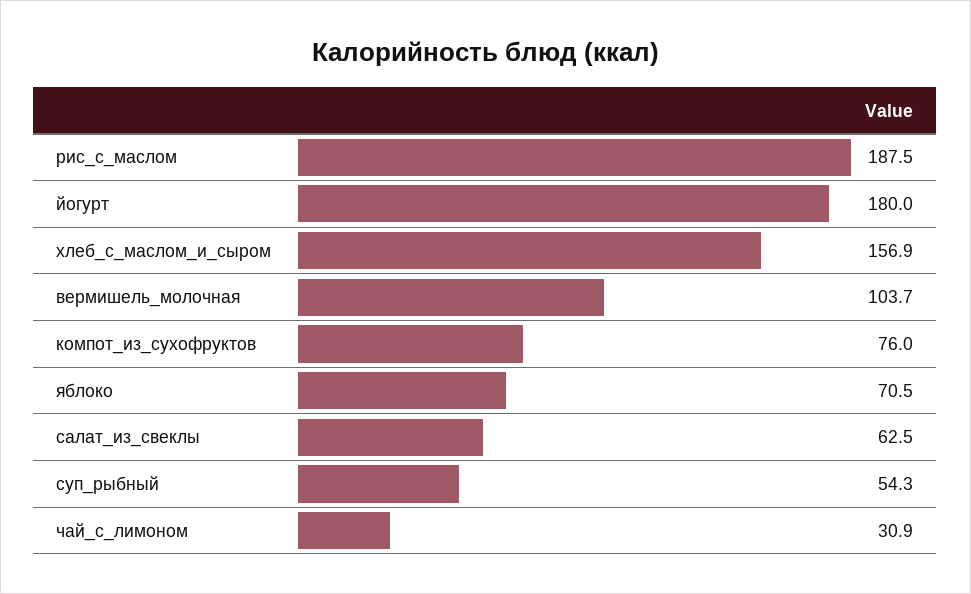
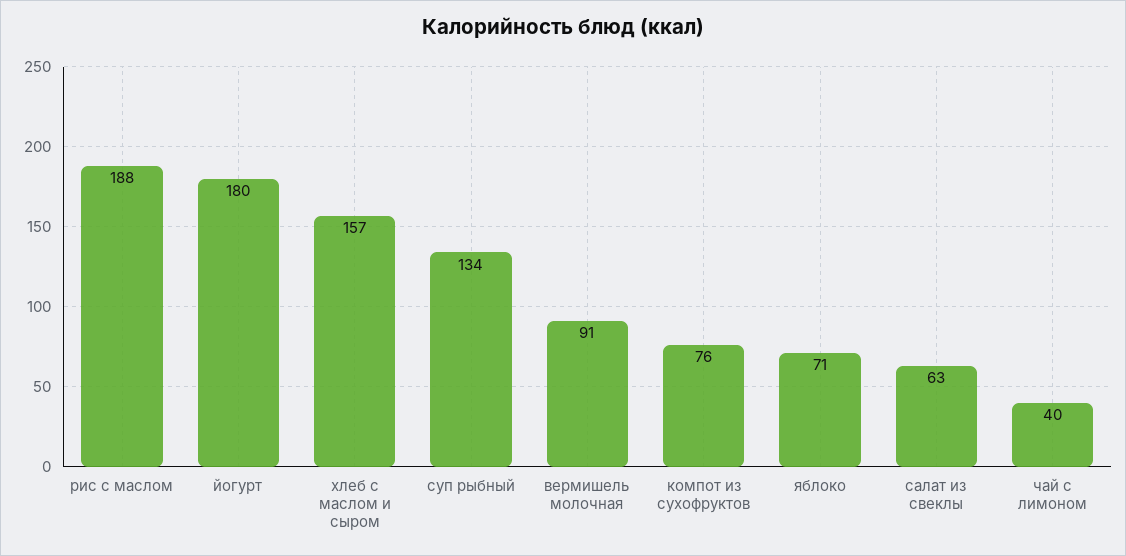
  {
    "рис_с_маслом": 187.5,
    "йогурт": 180,
    "хлеб_с_маслом_и_сыром": 156.9,
-   "вермишель_молочная": 103.7,
+   "вермишель_молочная": 91,
    "компот_из_сухофруктов": 76,
    "яблоко": 70.5,
    "салат_из_свеклы": 62.5,
-   "суп_рыбный": 54.3,
+   "суп_рыбный": 134,
-   "чай_с_лимоном": 30.9
+   "чай_с_лимоном": 40
  }

